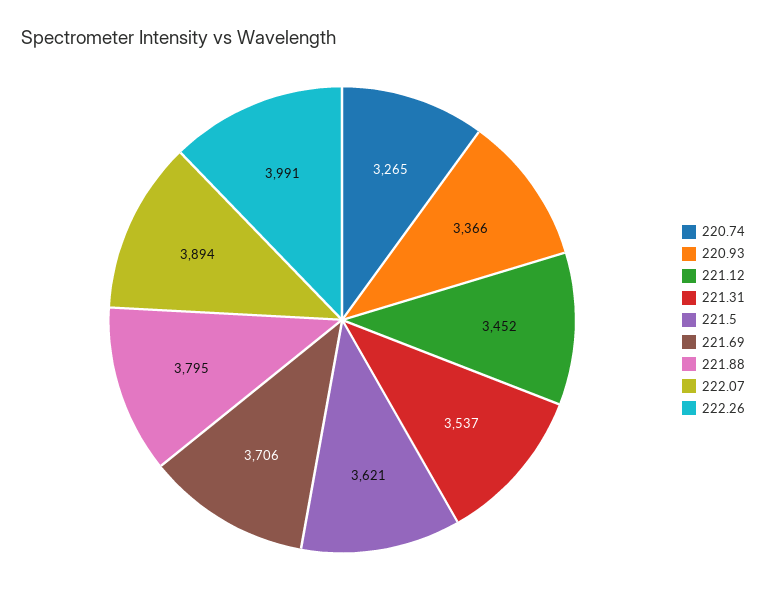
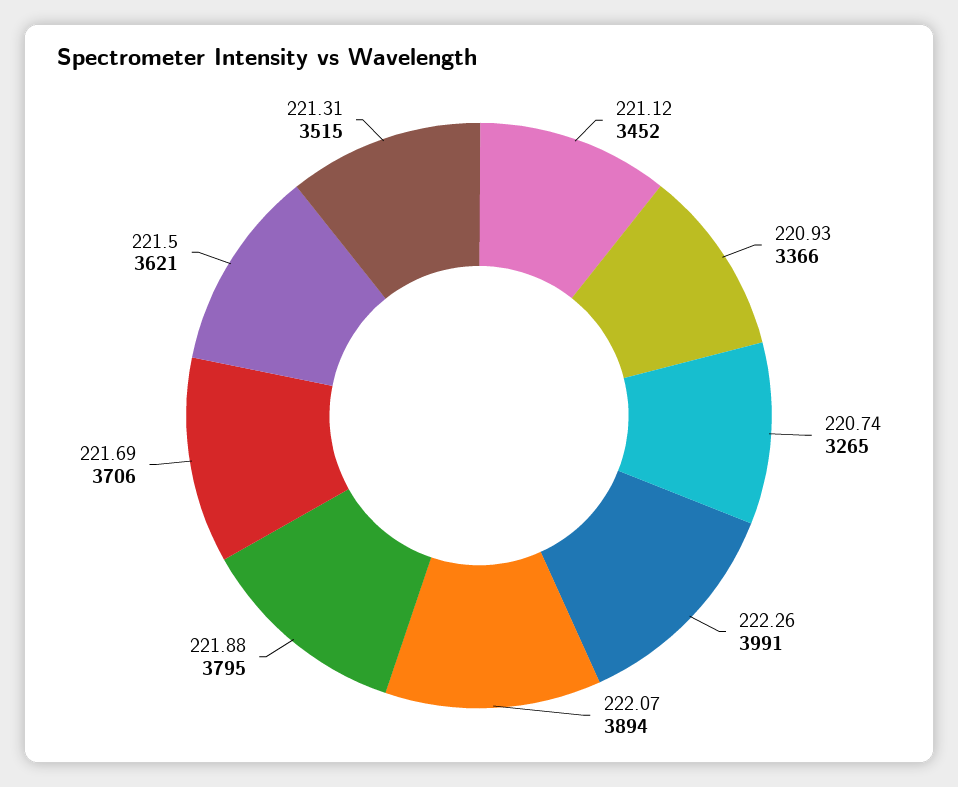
  {
    "220.74": 3265,
    "220.93": 3366,
    "221.12": 3452,
-   "221.31": 3537,
+   "221.31": 3515,
    "221.5": 3621,
    "221.69": 3706,
    "221.88": 3795,
    "222.07": 3894,
    "222.26": 3991
  }

